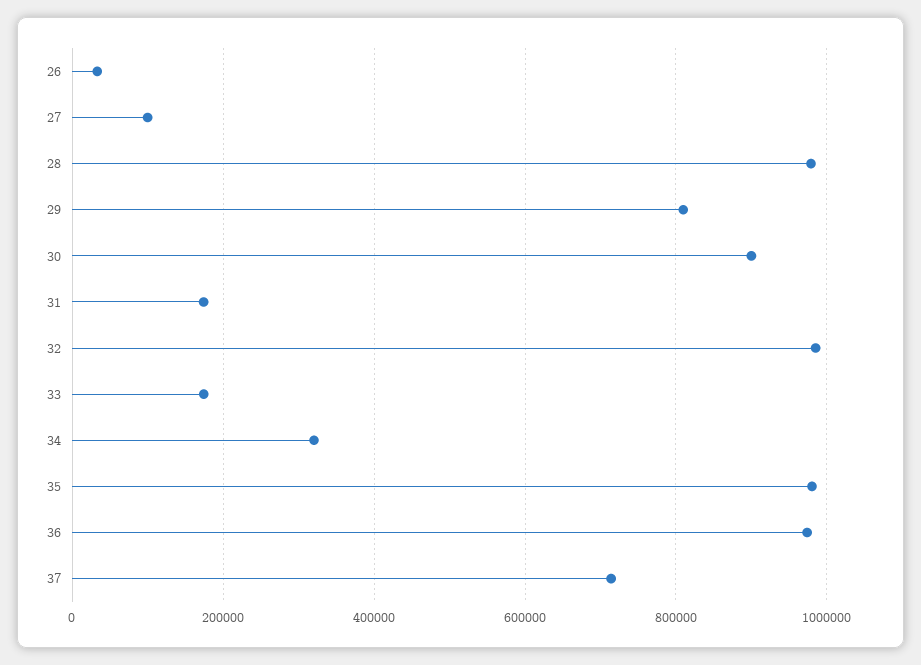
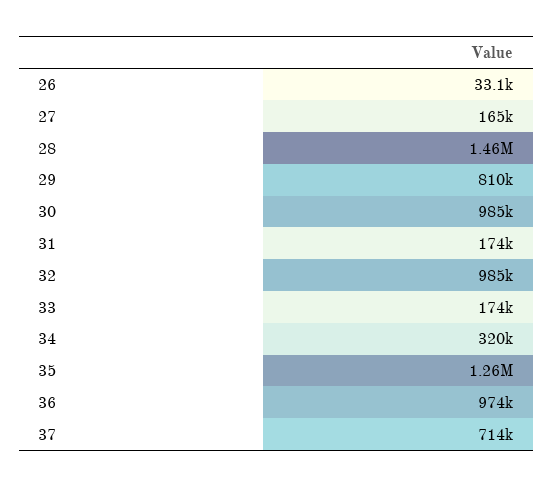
  {
    "26": 33100,
-   "27": 100000,
+   "27": 165000,
-   "28": 980000,
+   "28": 1460000,
    "29": 810000,
-   "30": 900000,
+   "30": 985000,
    "31": 174000,
    "32": 985000,
    "33": 174000,
    "34": 320000,
-   "35": 980000,
+   "35": 1260000,
    "36": 974000,
    "37": 714000
  }

